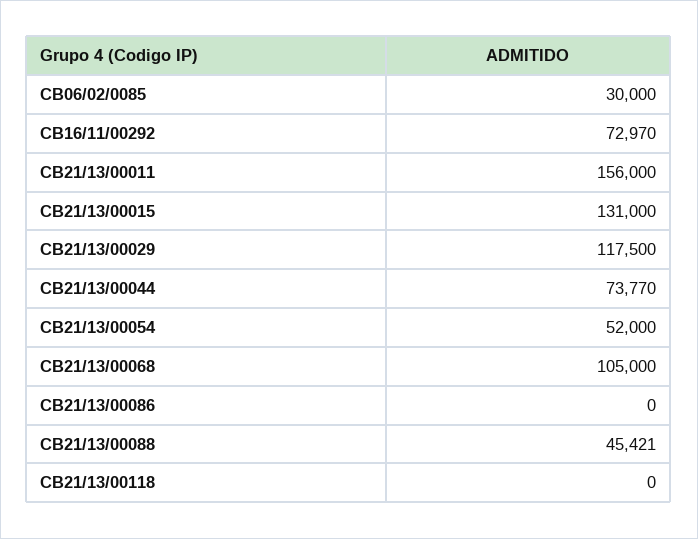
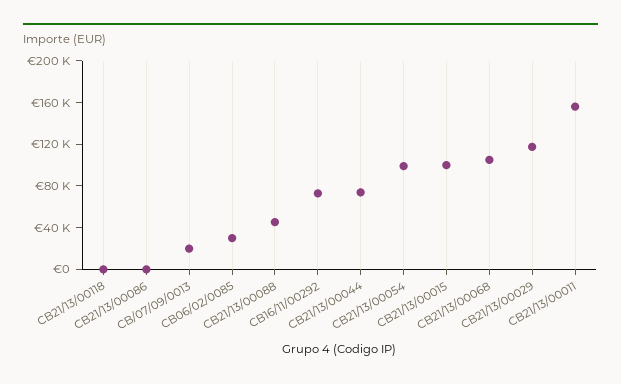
  {
    "CB06/02/0085": 30000,
    "CB16/11/00292": 72970,
    "CB21/13/00011": 156000,
-   "CB21/13/00015": 131000,
+   "CB21/13/00015": 100000,
    "CB21/13/00029": 117500,
    "CB21/13/00044": 73770,
-   "CB21/13/00054": 52000,
+   "CB21/13/00054": 100000,
    "CB21/13/00068": 105000,
    "CB21/13/00086": 0,
    "CB21/13/00088": 45421,
-   "CB21/13/00118": 0
+   "CB21/13/00118": 0,
+   "CB/07/09/0013": 20000
  }

